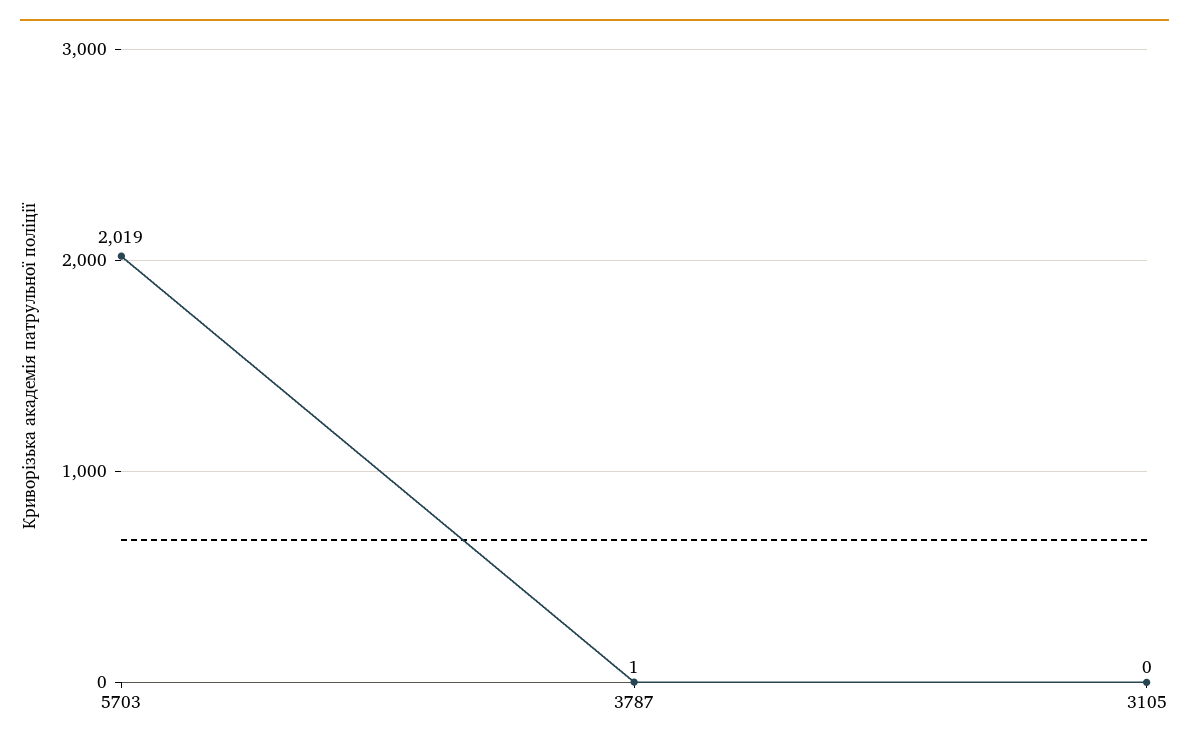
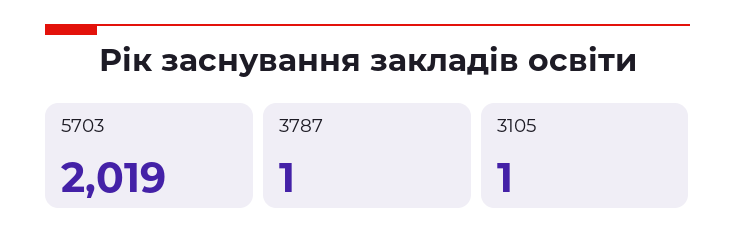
  {
    "5703": 2019,
    "3787": 1,
-   "3105": 0
+   "3105": 1
  }

